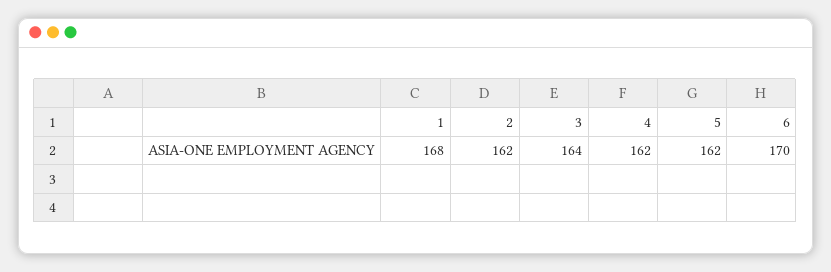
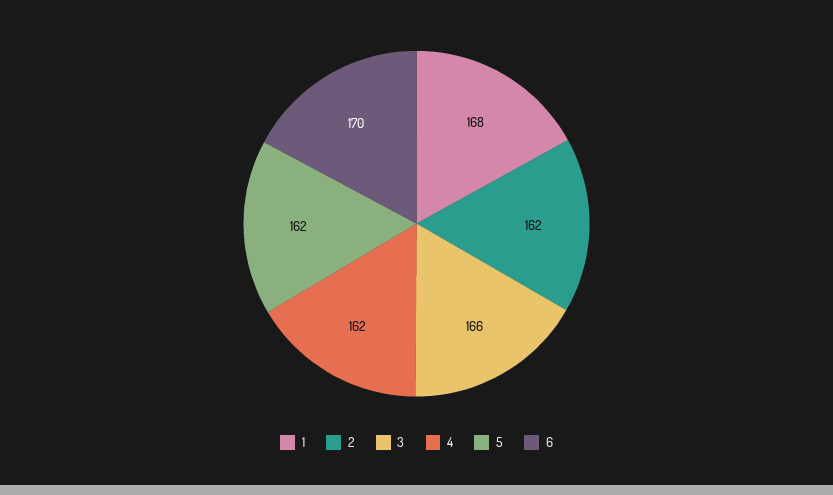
  {
    "1": 168,
    "2": 162,
-   "3": 164,
+   "3": 166,
    "4": 162,
    "5": 162,
    "6": 170
  }

